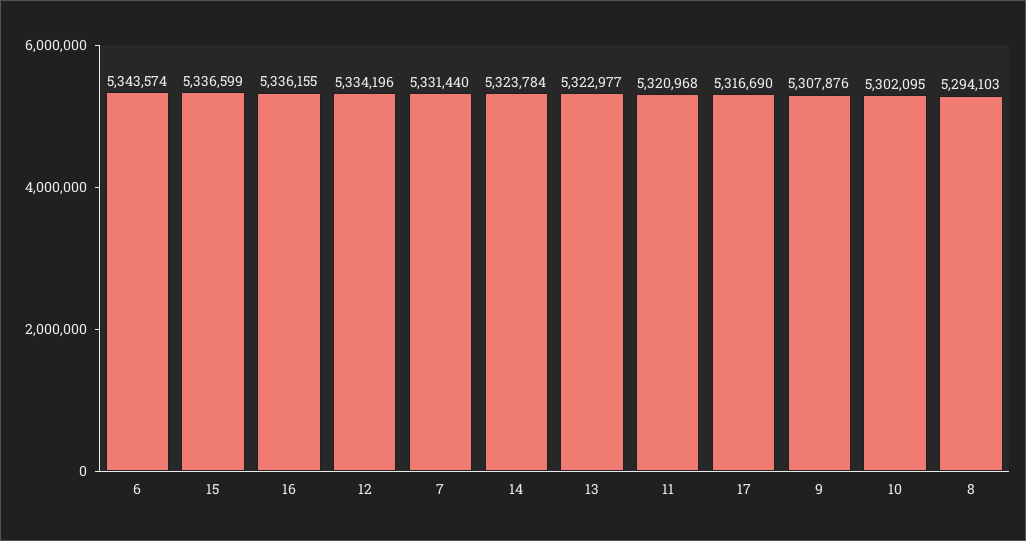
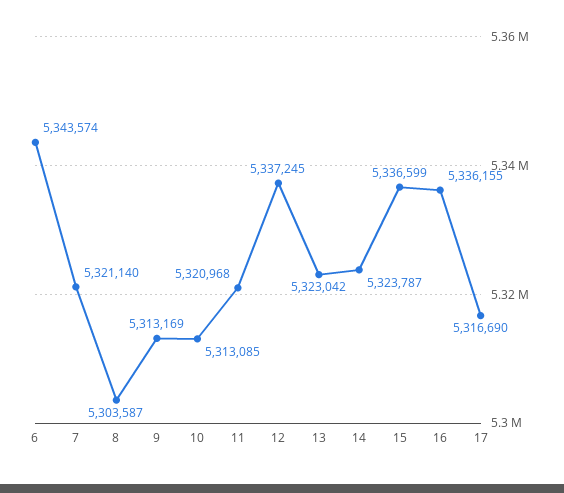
  {
    "6": 5343574,
    "15": 5336599,
    "16": 5336155,
-   "12": 5334196,
+   "12": 5337245,
-   "7": 5331440,
+   "7": 5321140,
-   "14": 5323784,
+   "14": 5323787,
-   "13": 5322977,
+   "13": 5323042,
    "11": 5320968,
    "17": 5316690,
-   "9": 5307876,
+   "9": 5313169,
-   "10": 5302095,
+   "10": 5313085,
-   "8": 5294103
+   "8": 5303587
  }

